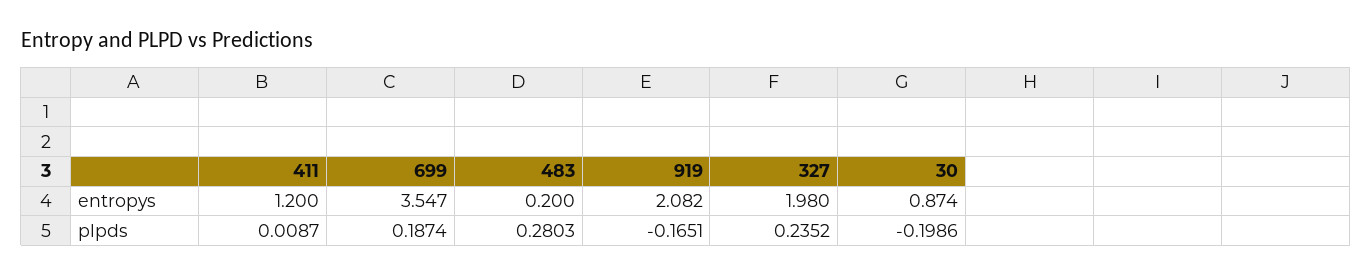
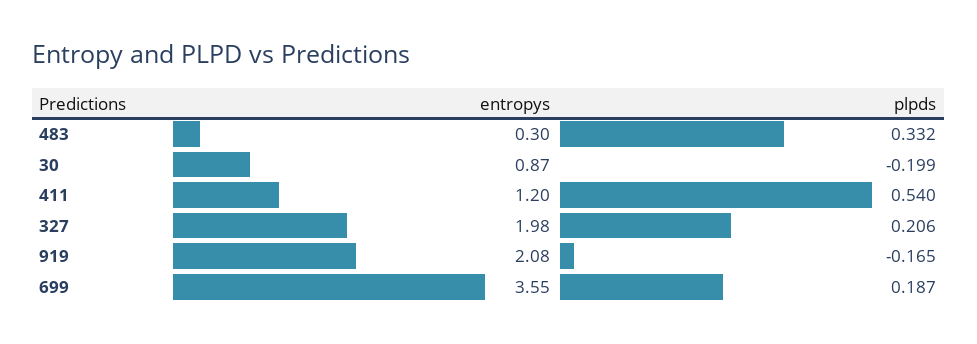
  {
    "411": {
      "entropys": 1.2,
-     "plpds": 0.0087
+     "plpds": 0.54
    },
    "699": {
      "entropys": 3.547,
      "plpds": 0.1874
    },
    "483": {
-     "entropys": 0.2,
+     "entropys": 0.3,
-     "plpds": 0.2803
+     "plpds": 0.332
    },
    "919": {
      "entropys": 2.082,
      "plpds": -0.1651
    },
    "327": {
      "entropys": 1.98,
-     "plpds": 0.2352
+     "plpds": 0.206
    },
    "30": {
      "entropys": 0.874,
      "plpds": -0.1986
    }
  }

